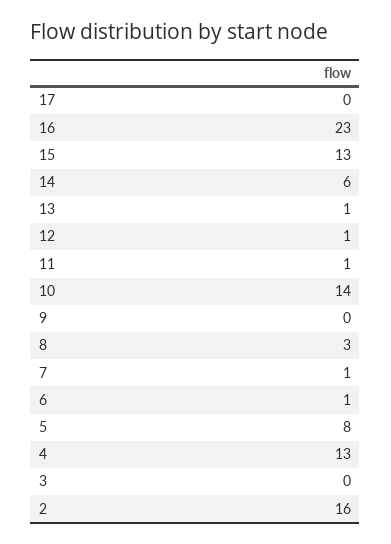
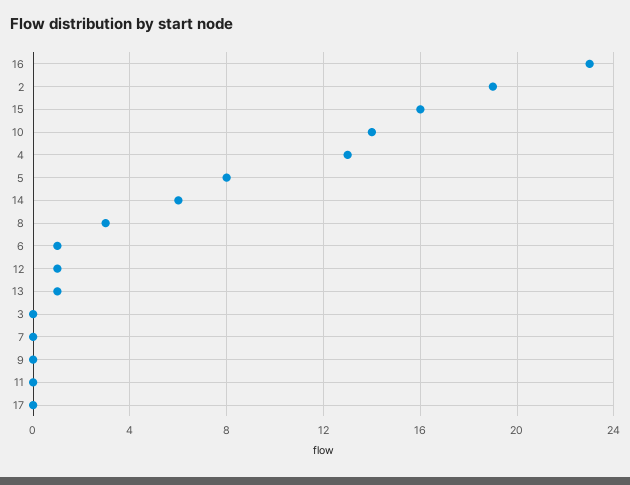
  {
    "17": 0,
    "16": 23,
-   "15": 13,
+   "15": 16,
    "14": 6,
    "13": 1,
    "12": 1,
-   "11": 1,
+   "11": 0,
    "10": 14,
    "9": 0,
    "8": 3,
-   "7": 1,
+   "7": 0,
    "6": 1,
    "5": 8,
    "4": 13,
    "3": 0,
-   "2": 16
+   "2": 19
  }

